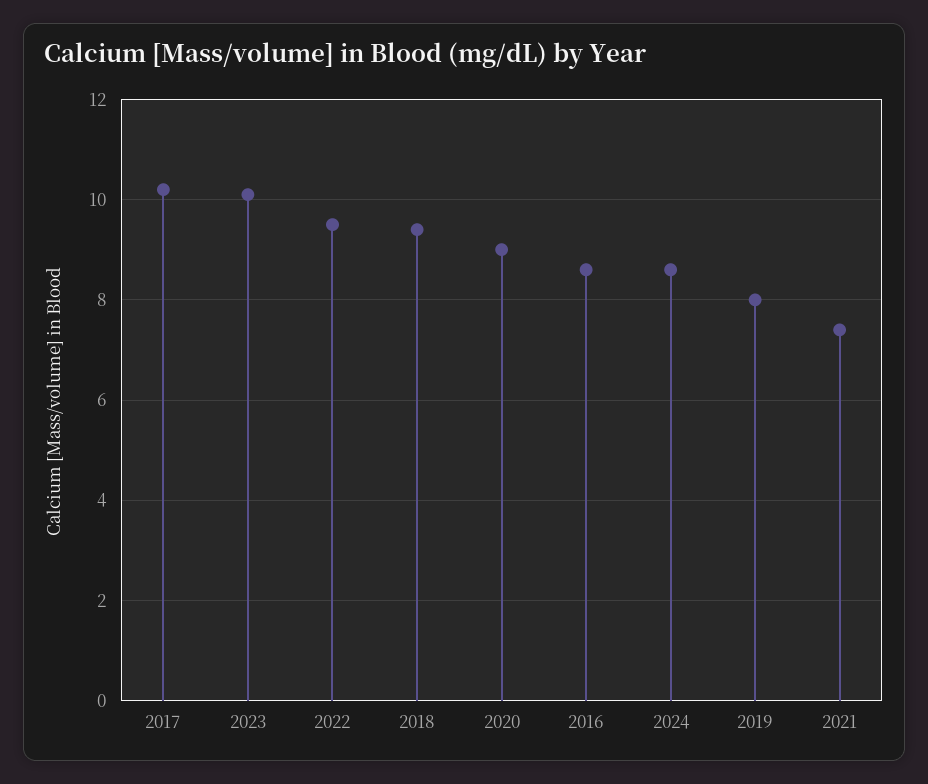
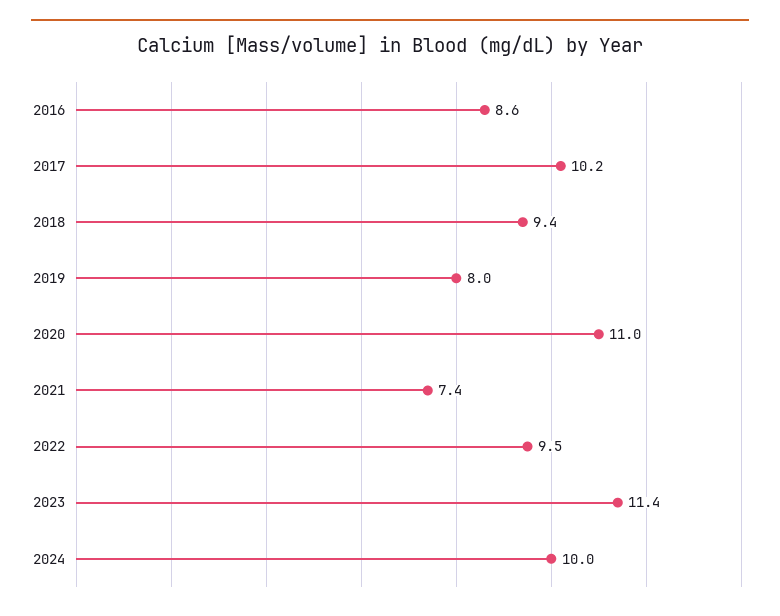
  {
    "2017": 10.2,
-   "2023": 10,
+   "2023": 11.4,
    "2022": 9.5,
    "2018": 9.4,
-   "2020": 9,
+   "2020": 11,
    "2016": 8.6,
-   "2024": 8.5,
+   "2024": 10,
    "2019": 8,
    "2021": 7.4
  }

